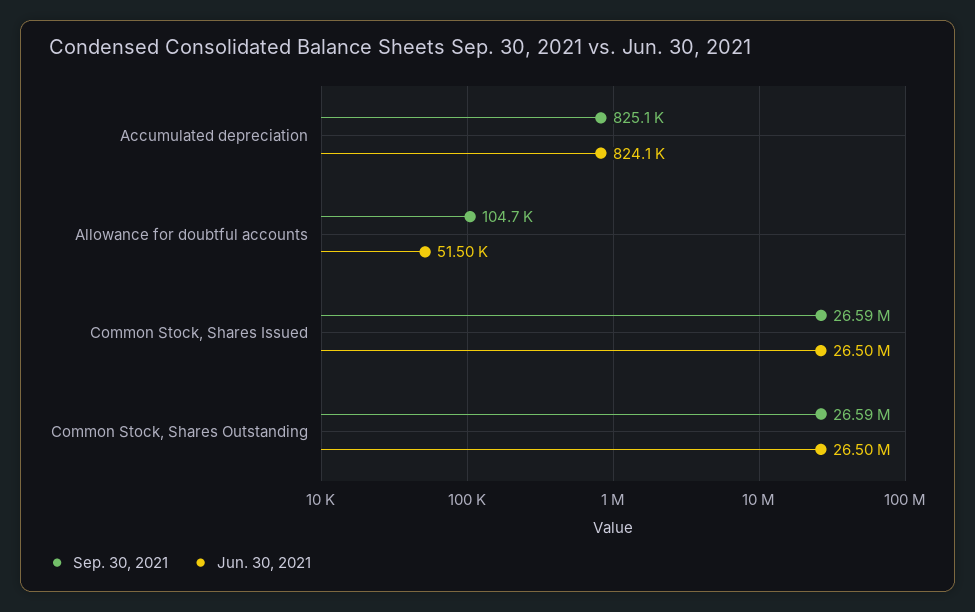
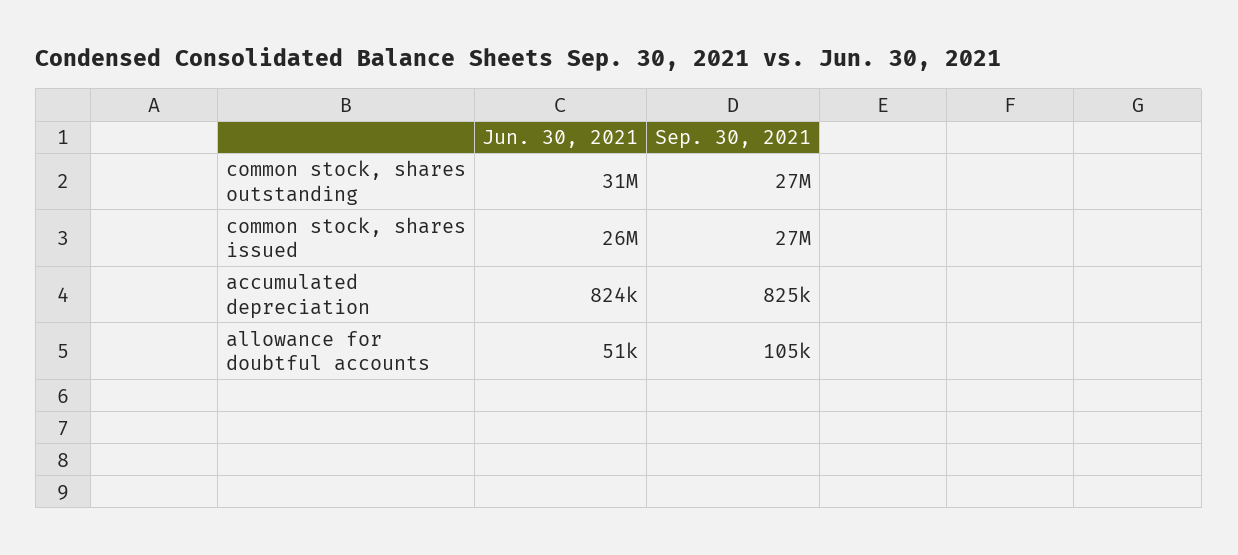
  {
    "Sep. 30, 2021": {
      "Accumulated depreciation": 825100,
      "Allowance for doubtful accounts": 104700,
      "Common Stock, Shares Issued": 26590000,
      "Common Stock, Shares Outstanding": 26590000
    },
    "Jun. 30, 2021": {
      "Accumulated depreciation": 824100,
      "Allowance for doubtful accounts": 51500,
      "Common Stock, Shares Issued": 26500000,
-     "Common Stock, Shares Outstanding": 26500000
+     "Common Stock, Shares Outstanding": 31000000
    }
  }

